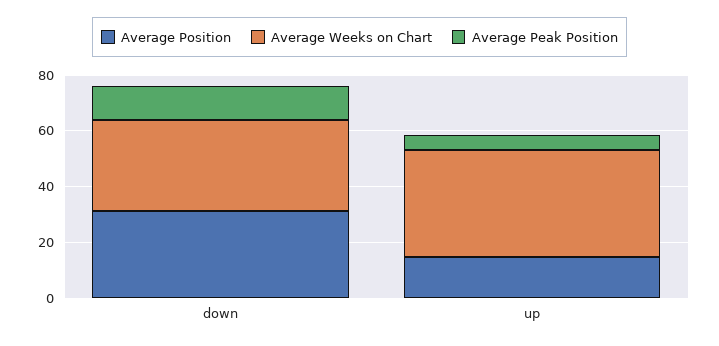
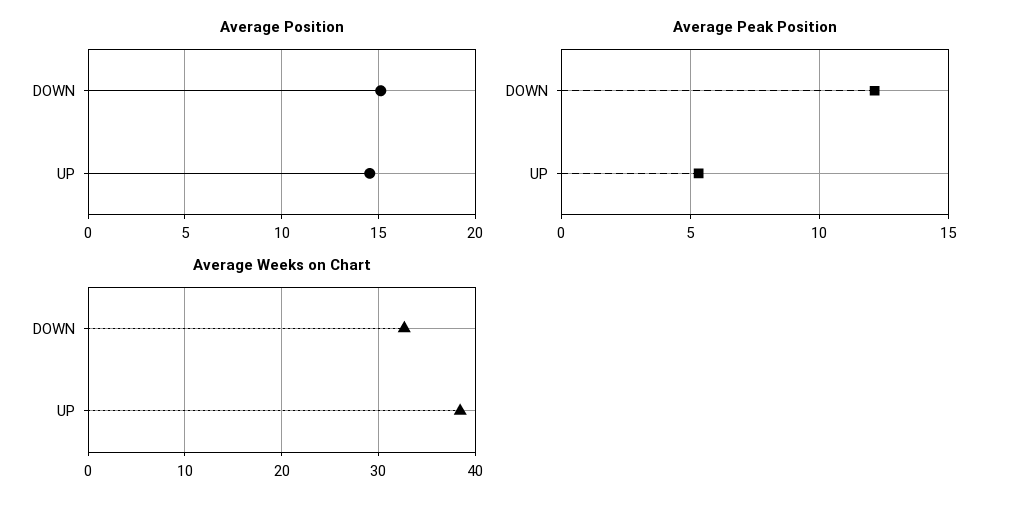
  {
    "Average Position": {
-     "down": 30,
+     "down": 15,
      "up": 14.5
    },
    "Average Weeks on Chart": {
      "down": 33,
      "up": 38
    },
    "Average Peak Position": {
      "down": 12,
      "up": 5.5
    }
  }

